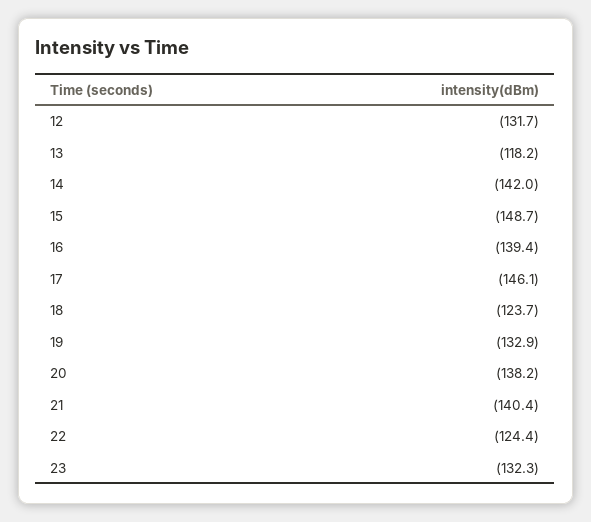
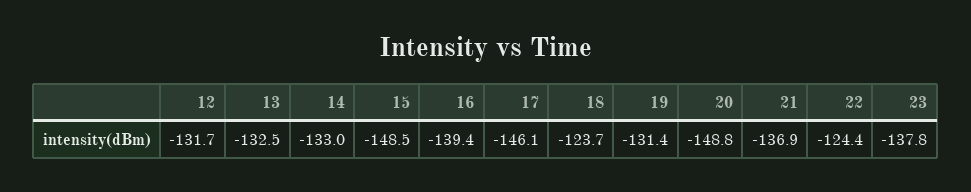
  {
    "12": -131.7,
-   "13": -118.2,
+   "13": -132.5,
-   "14": -142,
+   "14": -133,
-   "15": -148.7,
+   "15": -148.5,
    "16": -139.4,
    "17": -146.1,
    "18": -123.7,
-   "19": -132.9,
+   "19": -131.4,
-   "20": -138.2,
+   "20": -148.8,
-   "21": -140.4,
+   "21": -136.9,
    "22": -124.4,
-   "23": -132.3
+   "23": -137.8
  }

